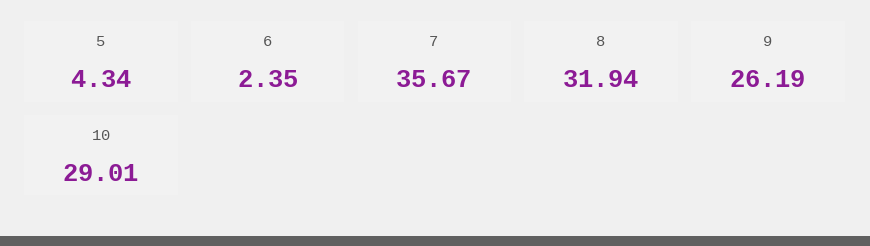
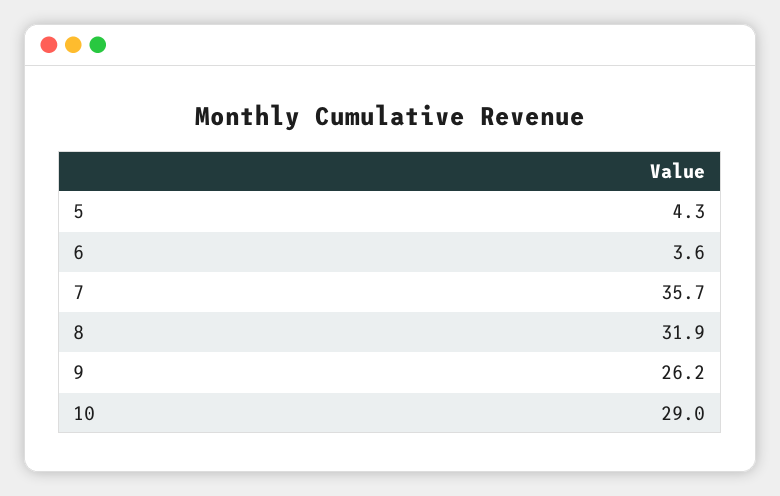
  {
    "5": 4.34,
-   "6": 2.35,
+   "6": 3.6,
    "7": 35.67,
    "8": 31.94,
    "9": 26.19,
    "10": 29.01
  }

